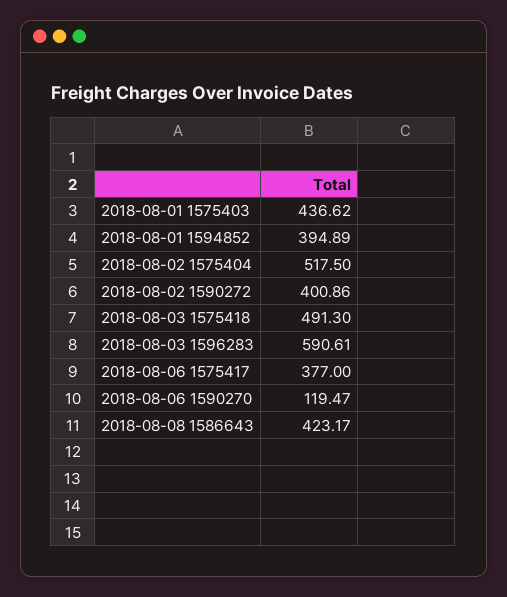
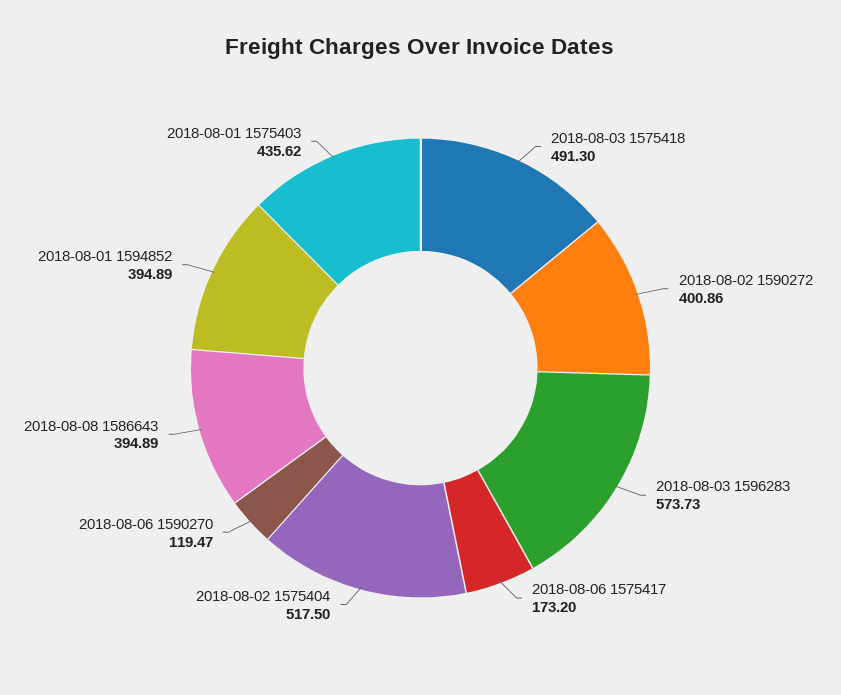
  {
-   "2018-08-01 1575403": 436.62,
+   "2018-08-01 1575403": 435.62,
    "2018-08-01 1594852": 394.89,
    "2018-08-02 1575404": 517.5,
    "2018-08-02 1590272": 400.86,
    "2018-08-03 1575418": 491.3,
-   "2018-08-03 1596283": 590.61,
+   "2018-08-03 1596283": 573.73,
-   "2018-08-06 1575417": 377,
+   "2018-08-06 1575417": 173.2,
    "2018-08-06 1590270": 119.47,
-   "2018-08-08 1586643": 423.17
+   "2018-08-08 1586643": 394.89
  }

